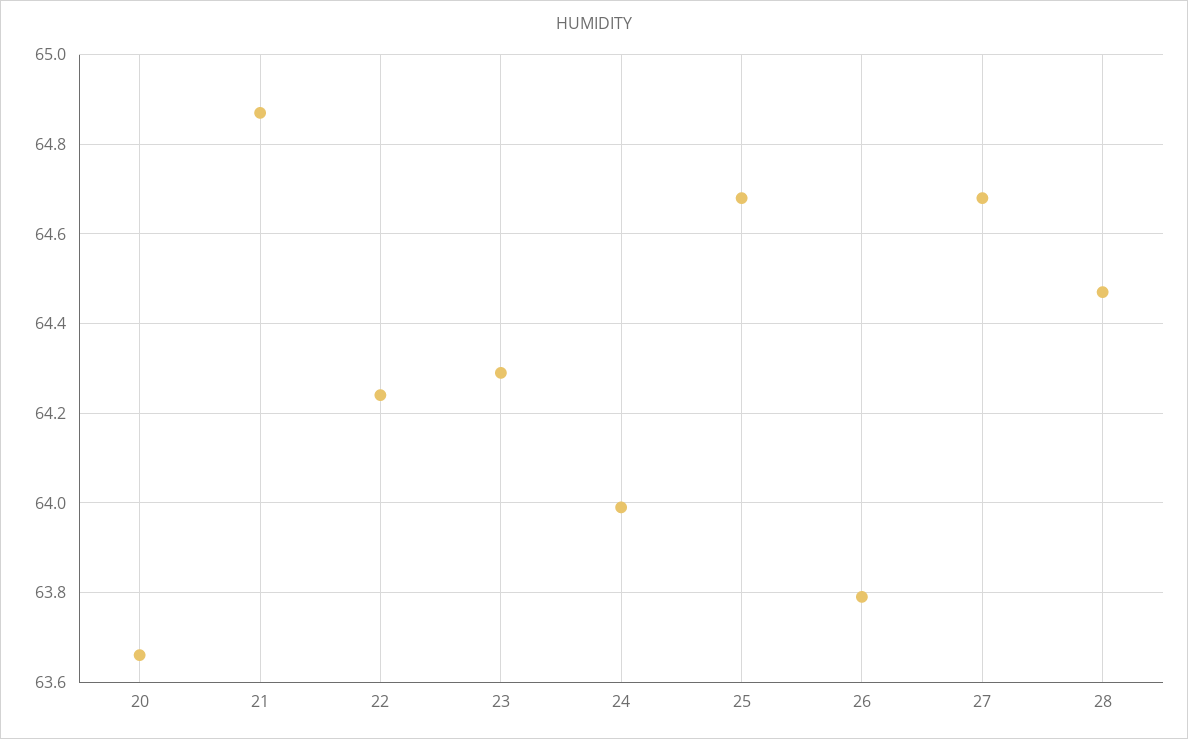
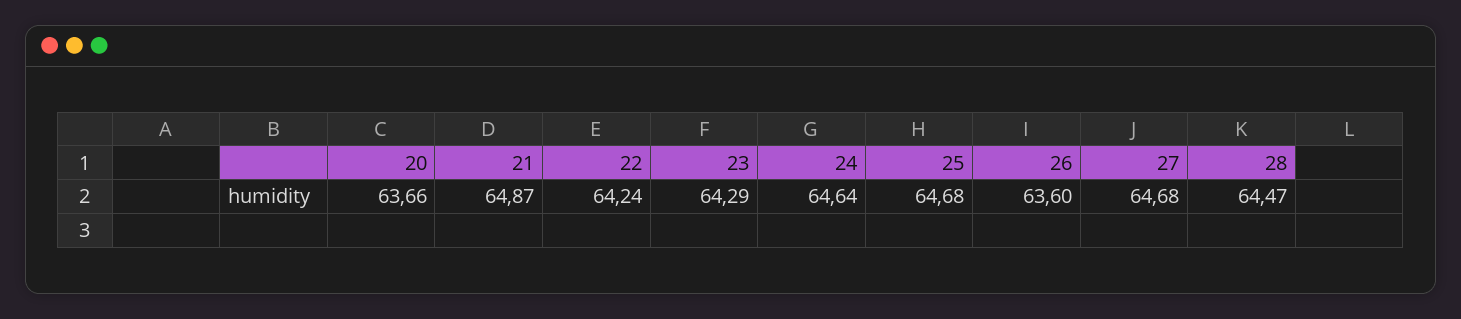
  {
    "20": 63.66,
    "21": 64.87,
    "22": 64.24,
    "23": 64.29,
-   "24": 64,
+   "24": 64.64,
    "25": 64.68,
-   "26": 63.8,
+   "26": 63.6,
    "27": 64.68,
    "28": 64.47
  }

